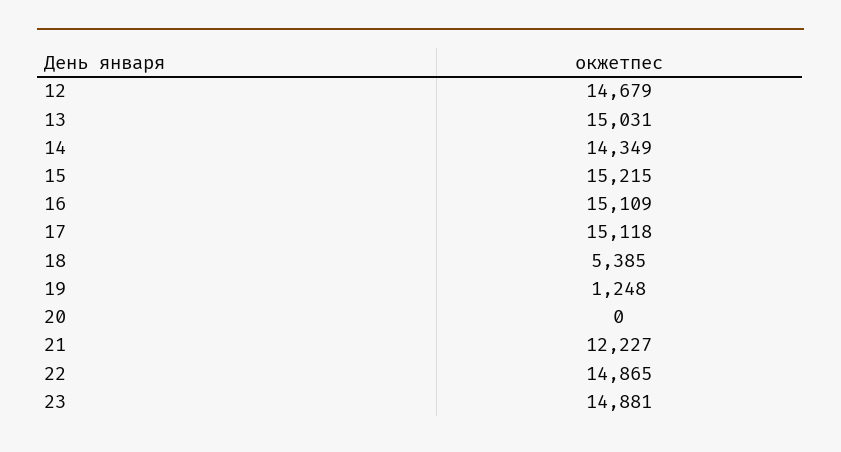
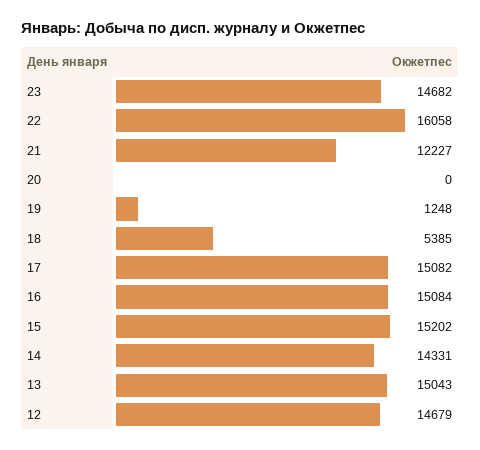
  {
    "12": 14679,
-   "13": 15031,
+   "13": 15043,
-   "14": 14349,
+   "14": 14331,
-   "15": 15215,
+   "15": 15202,
-   "16": 15109,
+   "16": 15084,
-   "17": 15118,
+   "17": 15082,
    "18": 5385,
    "19": 1248,
    "20": 0,
    "21": 12227,
-   "22": 14865,
+   "22": 16058,
-   "23": 14881
+   "23": 14682
  }

